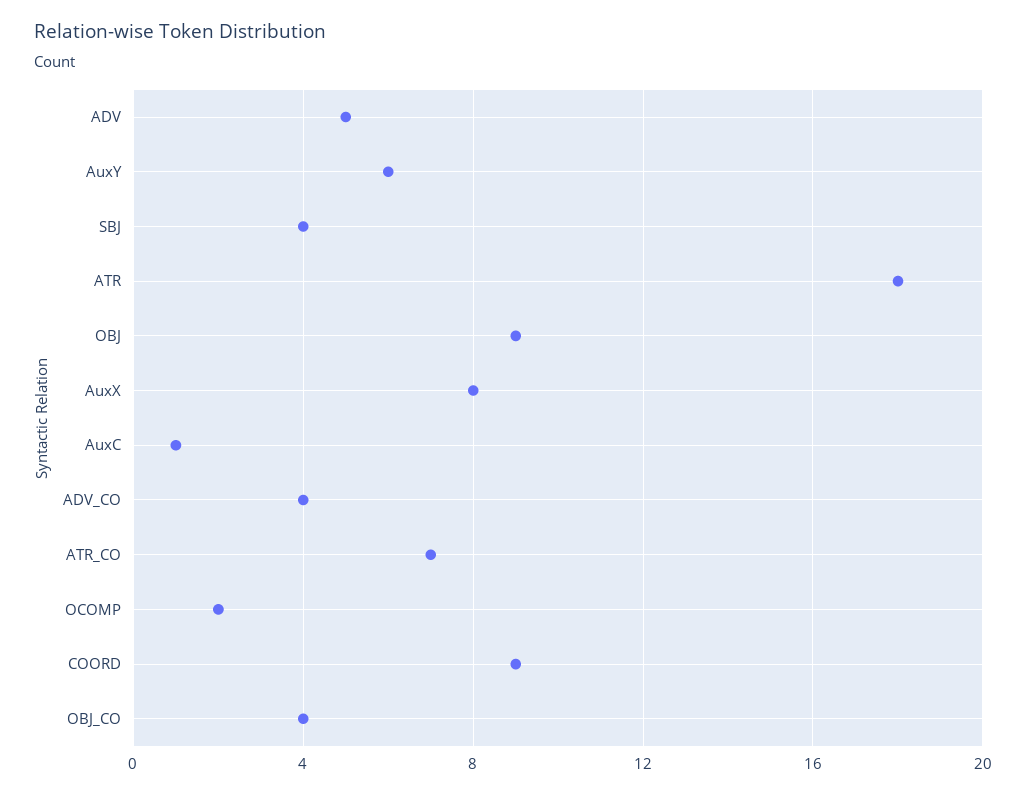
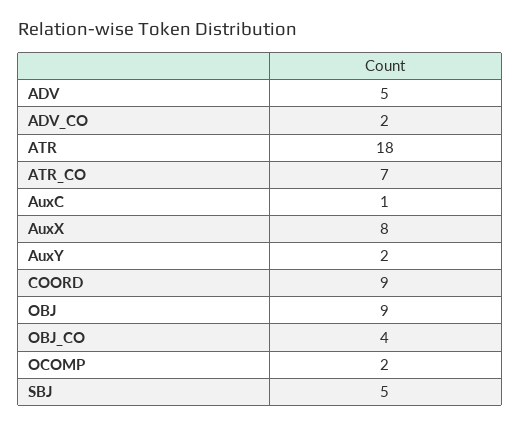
  {
    "ADV": 5,
-   "AuxY": 6,
+   "AuxY": 2,
-   "SBJ": 4,
+   "SBJ": 5,
    "ATR": 18,
    "OBJ": 9,
    "AuxX": 8,
    "AuxC": 1,
-   "ADV_CO": 4,
+   "ADV_CO": 2,
    "ATR_CO": 7,
    "OCOMP": 2,
    "COORD": 9,
    "OBJ_CO": 4
  }

